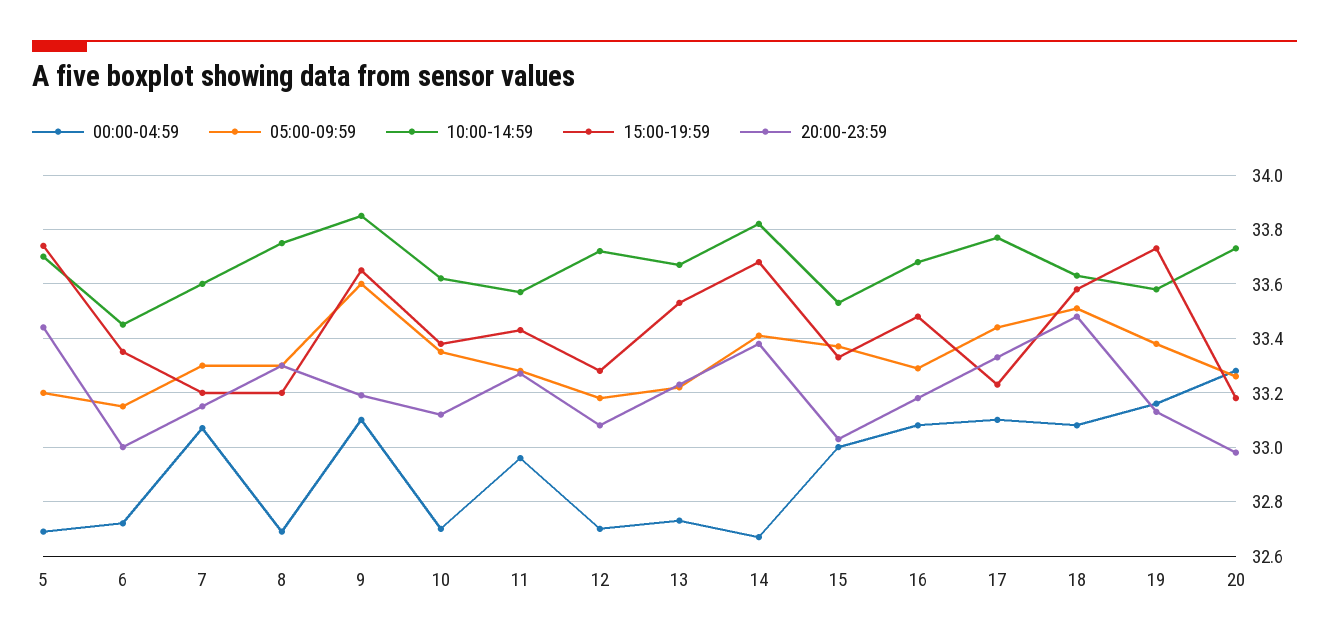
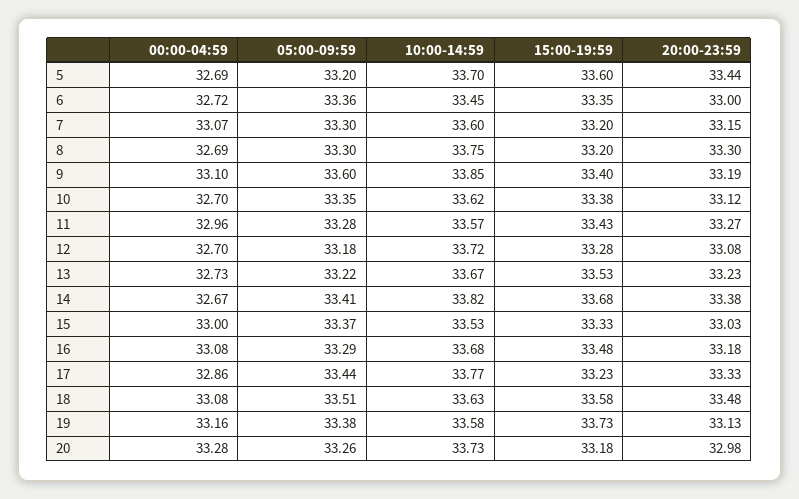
  {
    "00:00-04:59": {
      "5": 32.69,
      "6": 32.72,
      "7": 33.07,
      "8": 32.69,
      "9": 33.1,
      "10": 32.7,
      "11": 32.96,
      "12": 32.7,
      "13": 32.73,
      "14": 32.67,
      "15": 33,
      "16": 33.08,
-     "17": 33.1,
+     "17": 32.86,
      "18": 33.08,
      "19": 33.16,
      "20": 33.28
    },
    "05:00-09:59": {
      "5": 33.2,
-     "6": 33.15,
+     "6": 33.36,
      "7": 33.3,
      "8": 33.3,
      "9": 33.6,
      "10": 33.35,
      "11": 33.28,
      "12": 33.18,
      "13": 33.22,
      "14": 33.41,
      "15": 33.37,
      "16": 33.29,
      "17": 33.44,
      "18": 33.51,
      "19": 33.38,
      "20": 33.26
    },
    "10:00-14:59": {
      "5": 33.7,
      "6": 33.45,
      "7": 33.6,
      "8": 33.75,
      "9": 33.85,
      "10": 33.62,
      "11": 33.57,
      "12": 33.72,
      "13": 33.67,
      "14": 33.82,
      "15": 33.53,
      "16": 33.68,
      "17": 33.77,
      "18": 33.63,
      "19": 33.58,
      "20": 33.73
    },
    "15:00-19:59": {
-     "5": 33.75,
+     "5": 33.6,
      "6": 33.35,
      "7": 33.2,
      "8": 33.2,
-     "9": 33.65,
+     "9": 33.4,
      "10": 33.38,
      "11": 33.43,
      "12": 33.28,
      "13": 33.53,
      "14": 33.68,
      "15": 33.33,
      "16": 33.48,
      "17": 33.23,
      "18": 33.58,
      "19": 33.73,
      "20": 33.18
    },
    "20:00-23:59": {
      "5": 33.44,
      "6": 33,
      "7": 33.15,
      "8": 33.3,
      "9": 33.19,
      "10": 33.12,
      "11": 33.27,
      "12": 33.08,
      "13": 33.23,
      "14": 33.38,
      "15": 33.03,
      "16": 33.18,
      "17": 33.33,
      "18": 33.48,
      "19": 33.13,
      "20": 32.98
    }
  }

